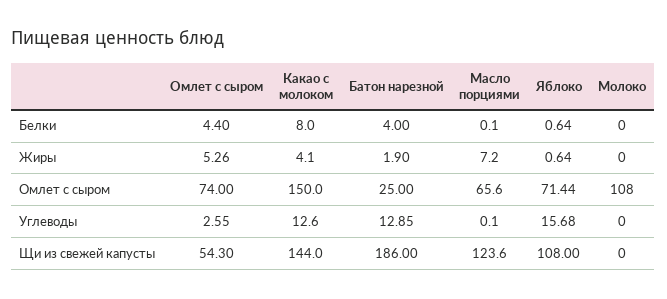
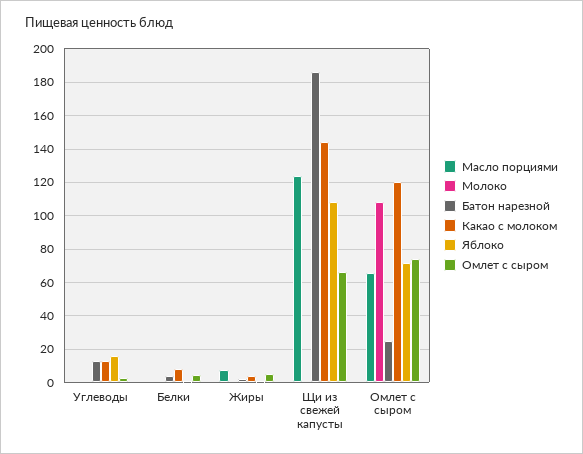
  {
    "Омлет с сыром": {
      "Белки": 4.4,
      "Жиры": 5.26,
      "Омлет с сыром": 74,
      "Углеводы": 2.55,
-     "Щи из свежей капусты": 54.3
+     "Щи из свежей капусты": 65
    },
    "Какао с молоком": {
      "Белки": 8,
      "Жиры": 4.1,
-     "Омлет с сыром": 150,
+     "Омлет с сыром": 120,
      "Углеводы": 12.6,
      "Щи из свежей капусты": 144
    },
    "Батон нарезной": {
      "Белки": 4,
      "Жиры": 1.9,
      "Омлет с сыром": 25,
      "Углеводы": 12.85,
      "Щи из свежей капусты": 186
    },
    "Масло порциями": {
      "Белки": 0.1,
      "Жиры": 7.2,
      "Омлет с сыром": 65.6,
      "Углеводы": 0.1,
      "Щи из свежей капусты": 123.6
    },
    "Яблоко": {
      "Белки": 0.64,
      "Жиры": 0.64,
      "Омлет с сыром": 71.44,
      "Углеводы": 15.68,
      "Щи из свежей капусты": 108
    },
    "Молоко": {
      "Белки": 0,
      "Жиры": 0,
      "Омлет с сыром": 108,
      "Углеводы": 0,
      "Щи из свежей капусты": 0
    }
  }

